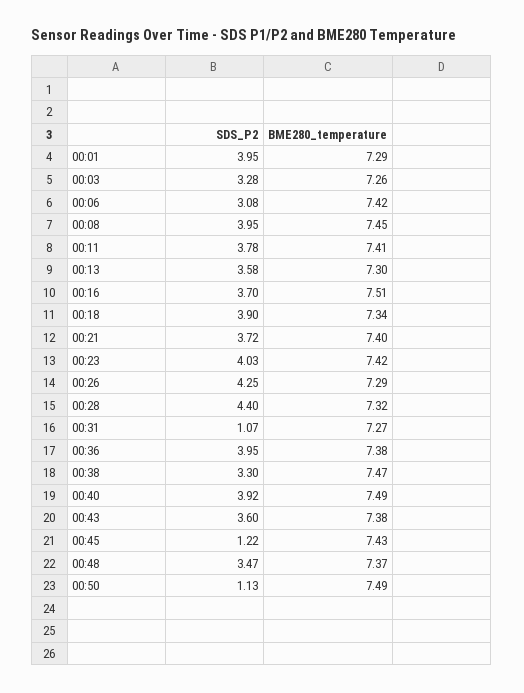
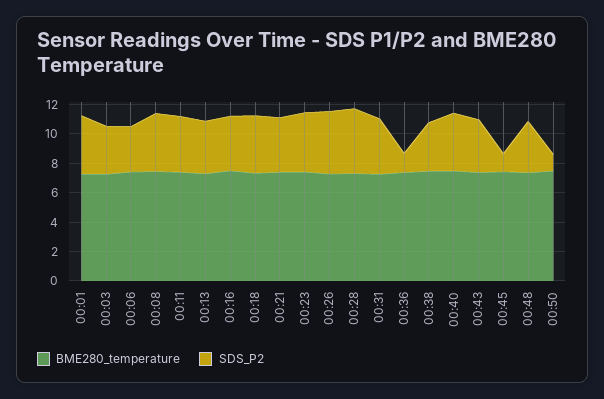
  {
    "SDS_P2": {
      "00:01": 3.95,
      "00:03": 3.28,
      "00:06": 3.08,
      "00:08": 3.95,
      "00:11": 3.78,
      "00:13": 3.58,
      "00:16": 3.7,
      "00:18": 3.9,
      "00:21": 3.72,
      "00:23": 4.03,
      "00:26": 4.25,
      "00:28": 4.4,
-     "00:31": 1.07,
+     "00:31": 4,
-     "00:36": 3.95,
+     "00:36": 1,
      "00:38": 3.3,
      "00:40": 3.92,
      "00:43": 3.6,
      "00:45": 1.22,
      "00:48": 3.47,
      "00:50": 1.13
    },
    "BME280_temperature": {
      "00:01": 7.29,
      "00:03": 7.26,
      "00:06": 7.42,
      "00:08": 7.45,
      "00:11": 7.41,
      "00:13": 7.3,
      "00:16": 7.51,
      "00:18": 7.34,
      "00:21": 7.4,
      "00:23": 7.42,
      "00:26": 7.29,
      "00:28": 7.32,
      "00:31": 7.27,
      "00:36": 7.38,
      "00:38": 7.47,
      "00:40": 7.49,
      "00:43": 7.38,
      "00:45": 7.43,
      "00:48": 7.37,
      "00:50": 7.49
    }
  }

